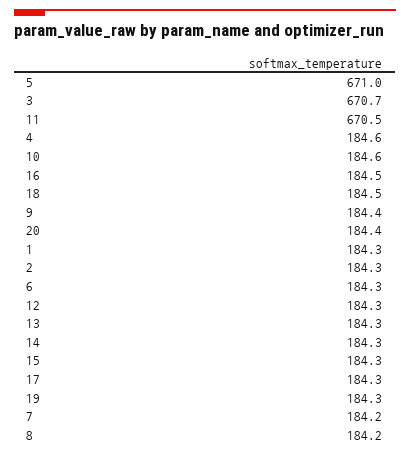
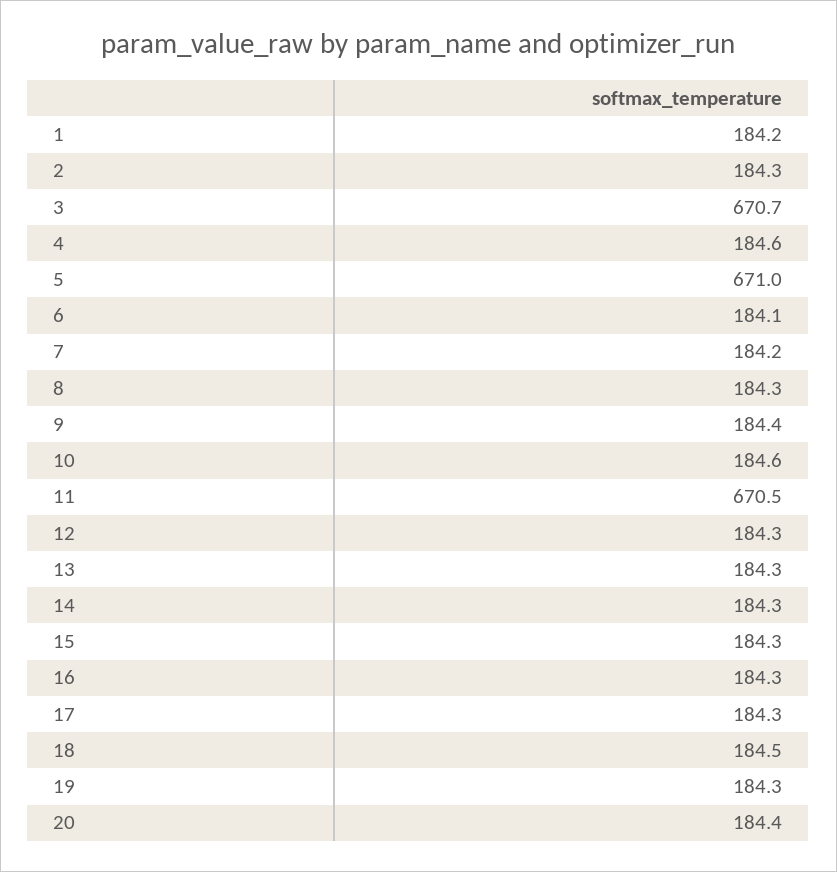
  {
    "5": 671,
    "3": 670.7,
    "11": 670.5,
    "4": 184.6,
    "10": 184.6,
-   "16": 184.5,
+   "16": 184.3,
    "18": 184.5,
    "9": 184.4,
    "20": 184.4,
-   "1": 184.3,
+   "1": 184.2,
    "2": 184.3,
-   "6": 184.3,
+   "6": 184.1,
    "12": 184.3,
    "13": 184.3,
    "14": 184.3,
    "15": 184.3,
    "17": 184.3,
    "19": 184.3,
    "7": 184.2,
-   "8": 184.2
+   "8": 184.3
  }

